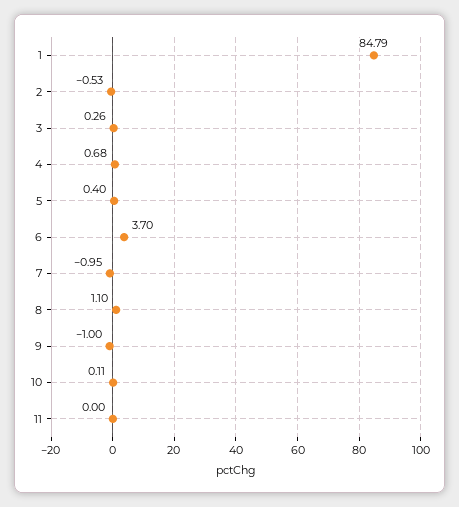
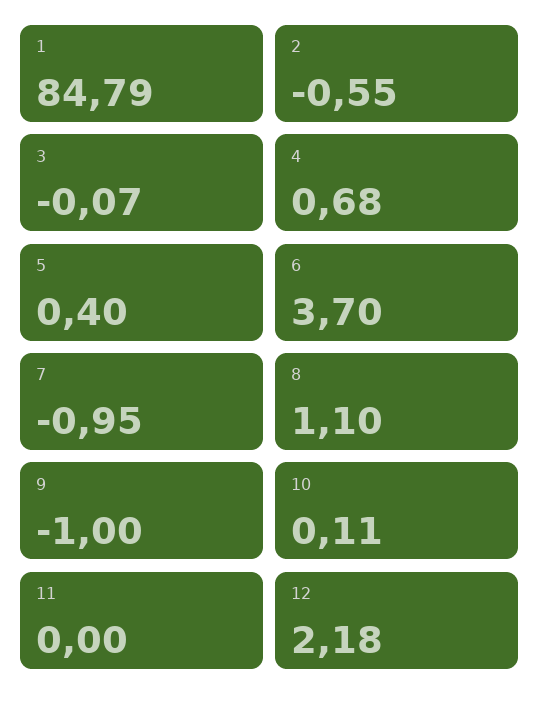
  {
    "1": 84.79,
-   "2": -0.53,
+   "2": -0.55,
-   "3": 0.26,
+   "3": -0.07,
    "4": 0.68,
    "5": 0.4,
    "6": 3.7,
    "7": -0.95,
    "8": 1.1,
    "9": -1,
    "10": 0.11,
-   "11": 0
+   "11": 0,
+   "12": 2.18
  }

